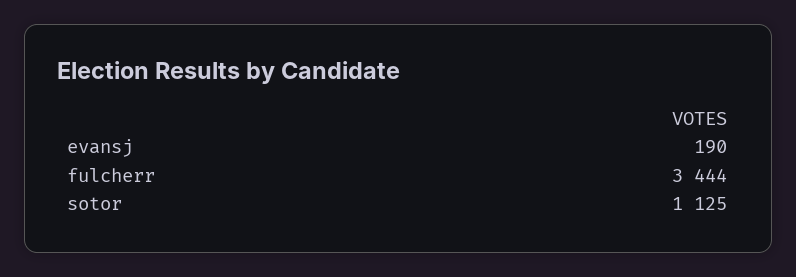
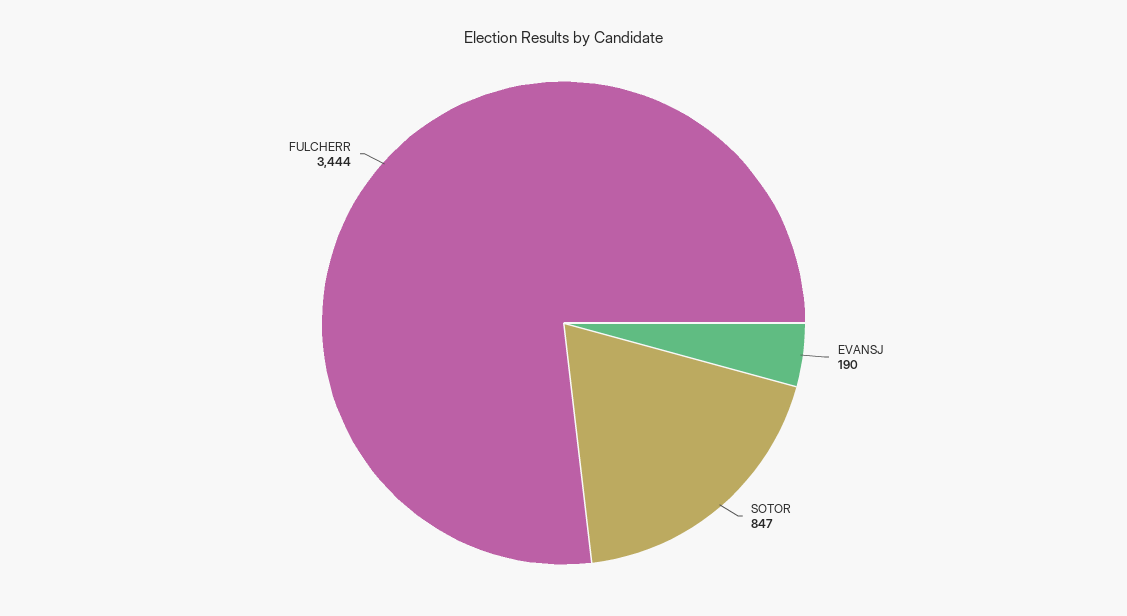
  {
    "evansj": 190,
    "fulcherr": 3444,
-   "sotor": 1125
+   "sotor": 847
  }

